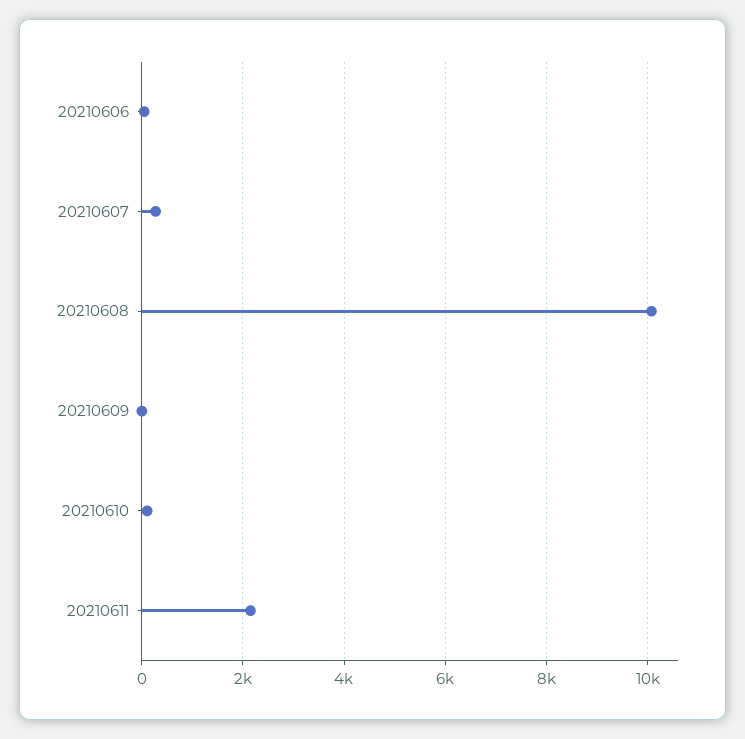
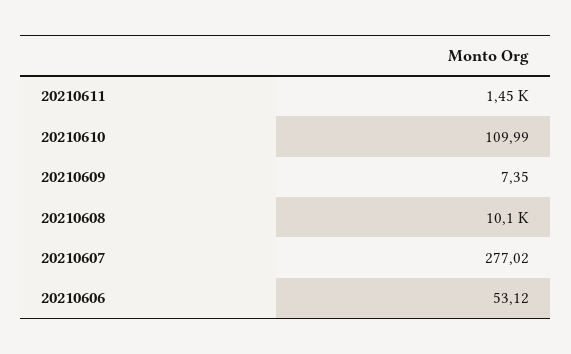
  {
    "20210606": 53.12,
    "20210607": 277.02,
    "20210608": 10100,
    "20210609": 7.35,
    "20210610": 109.99,
-   "20210611": 2200
+   "20210611": 1450
  }

